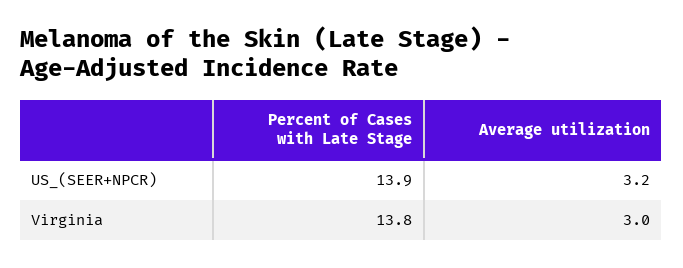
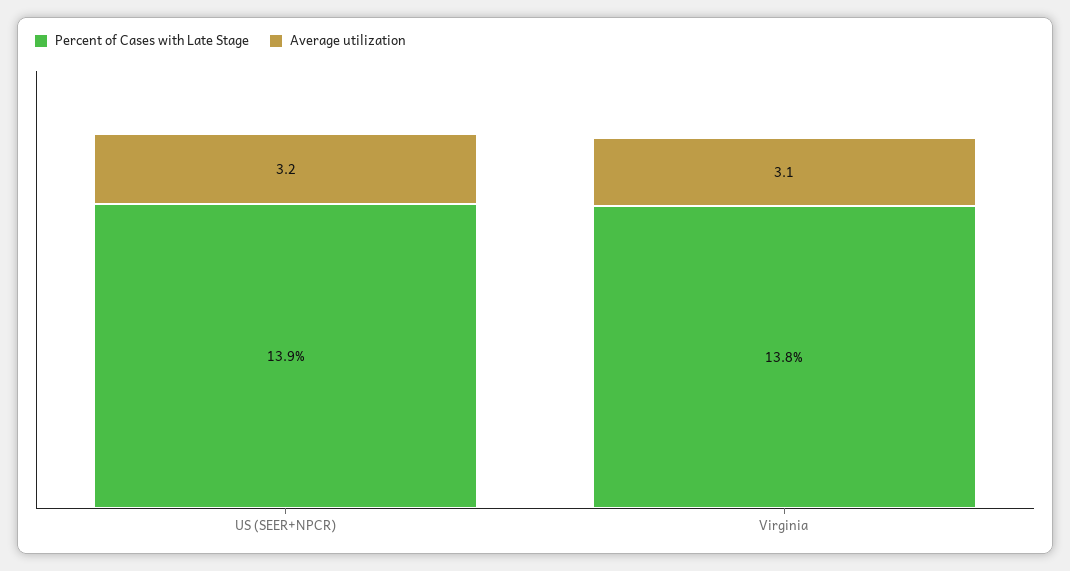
  {
    "Percent of Cases with Late Stage": {
      "US_(SEER+NPCR)": 13.9,
      "Virginia": 13.8
    },
    "Average utilization": {
      "US_(SEER+NPCR)": 3.2,
-     "Virginia": 3
+     "Virginia": 3.1
    }
  }

